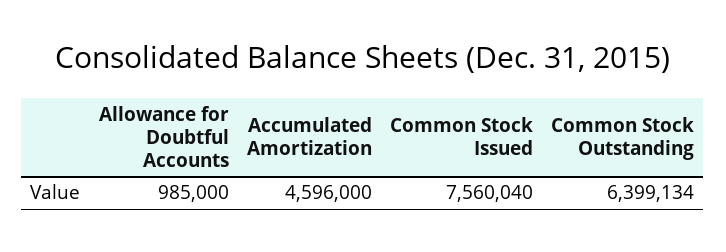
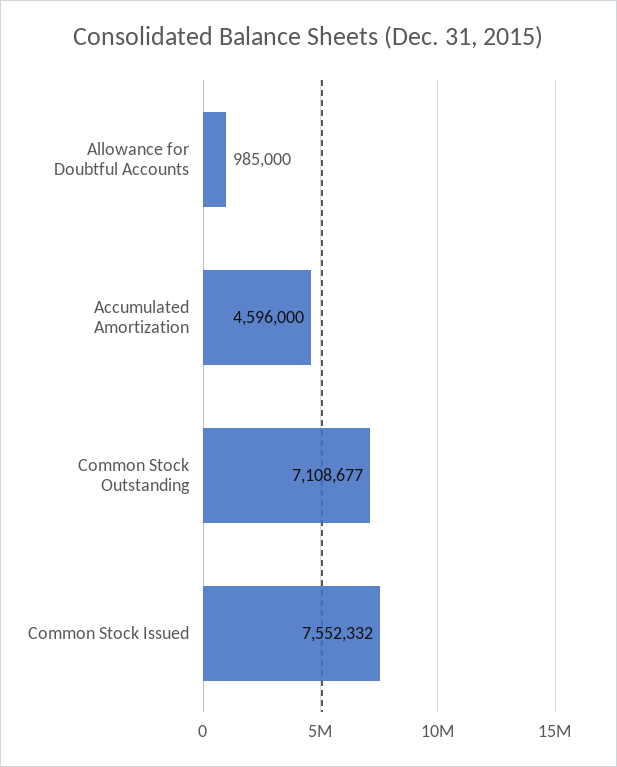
  {
    "Allowance for Doubtful Accounts": 985000,
    "Accumulated Amortization": 4596000,
-   "Common Stock Issued": 7560040,
+   "Common Stock Issued": 7552332,
-   "Common Stock Outstanding": 6399134
+   "Common Stock Outstanding": 7108677
  }

